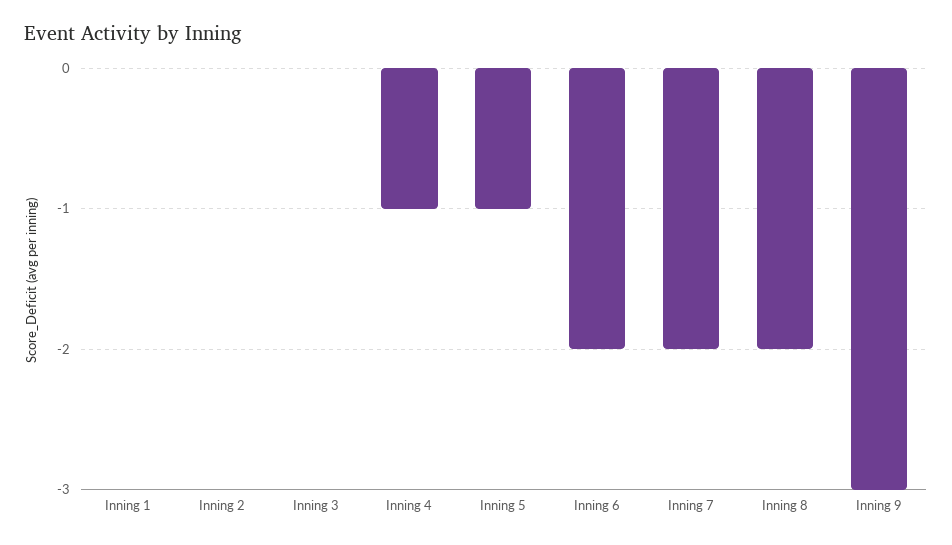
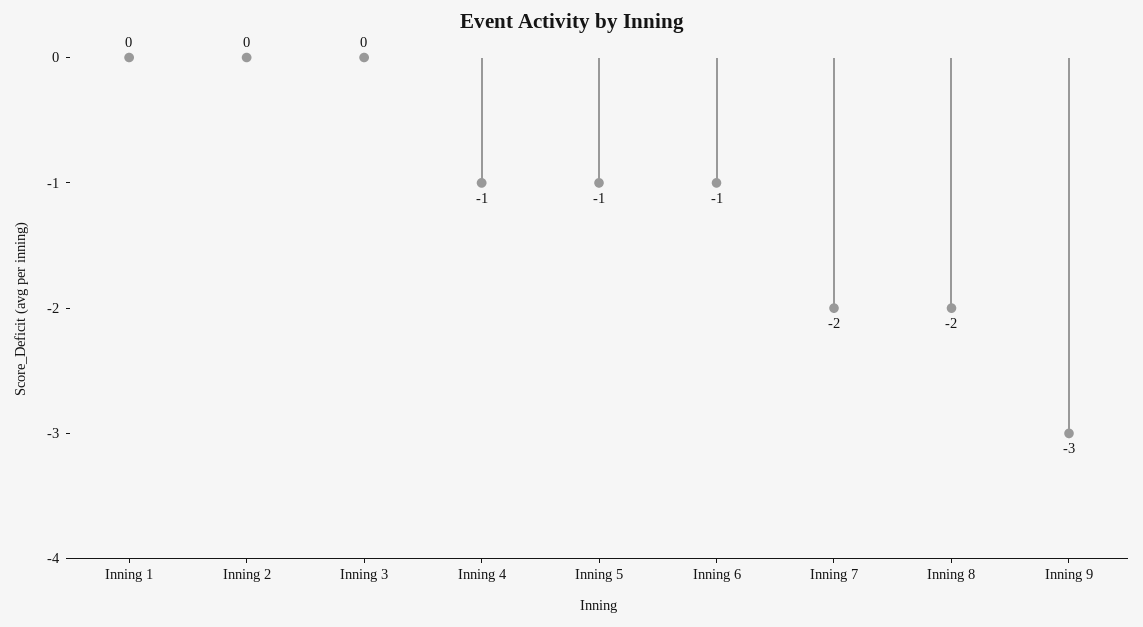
  {
    "Inning 1": 0,
    "Inning 2": 0,
    "Inning 3": 0,
    "Inning 4": -1,
    "Inning 5": -1,
-   "Inning 6": -2,
+   "Inning 6": -1,
    "Inning 7": -2,
    "Inning 8": -2,
    "Inning 9": -3
  }

